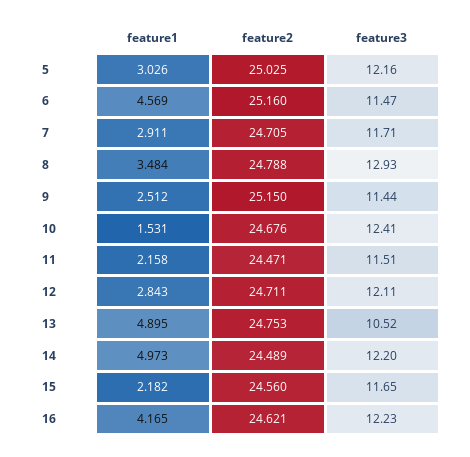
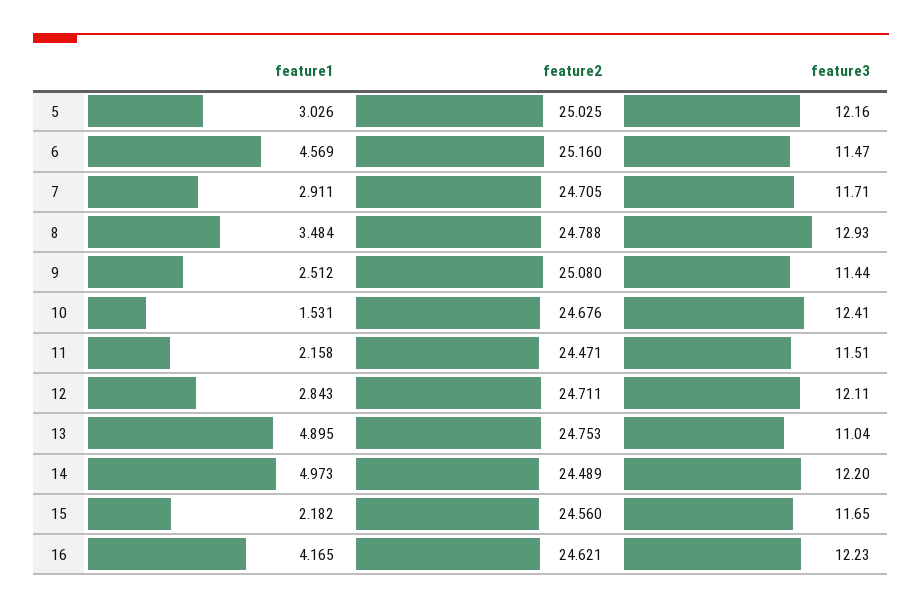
  {
    "feature1": {
      "5": 3.026,
      "6": 4.569,
      "7": 2.911,
      "8": 3.484,
      "9": 2.512,
      "10": 1.531,
      "11": 2.158,
      "12": 2.843,
      "13": 4.895,
      "14": 4.973,
      "15": 2.182,
      "16": 4.165
    },
    "feature2": {
      "5": 25.025,
      "6": 25.16,
      "7": 24.705,
      "8": 24.788,
-     "9": 25.15,
+     "9": 25.08,
      "10": 24.676,
      "11": 24.471,
      "12": 24.711,
      "13": 24.753,
      "14": 24.489,
      "15": 24.56,
      "16": 24.621
    },
    "feature3": {
      "5": 12.16,
      "6": 11.47,
      "7": 11.71,
      "8": 12.93,
      "9": 11.44,
      "10": 12.41,
      "11": 11.51,
      "12": 12.11,
-     "13": 10.52,
+     "13": 11.04,
      "14": 12.2,
      "15": 11.65,
      "16": 12.23
    }
  }

